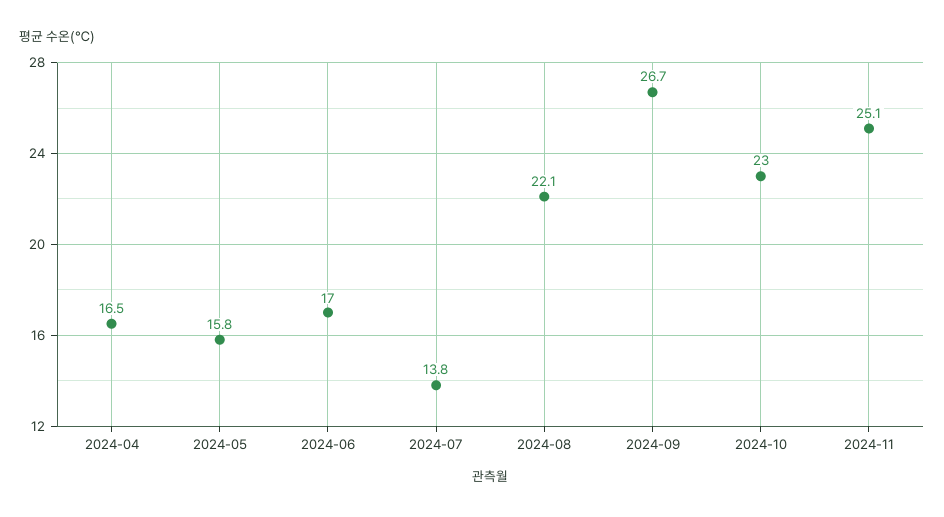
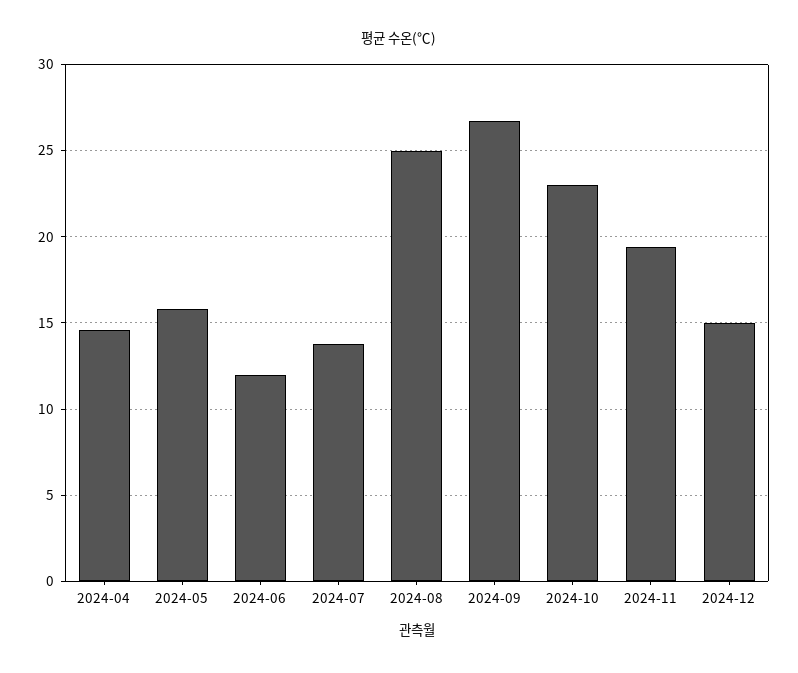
  {
-   "2024-04": 16.5,
+   "2024-04": 14.5,
    "2024-05": 15.8,
-   "2024-06": 17,
+   "2024-06": 12,
    "2024-07": 13.8,
-   "2024-08": 22.1,
+   "2024-08": 25,
    "2024-09": 26.7,
    "2024-10": 23,
-   "2024-11": 25.1
+   "2024-11": 19.5,
+   "2024-12": 15
  }

